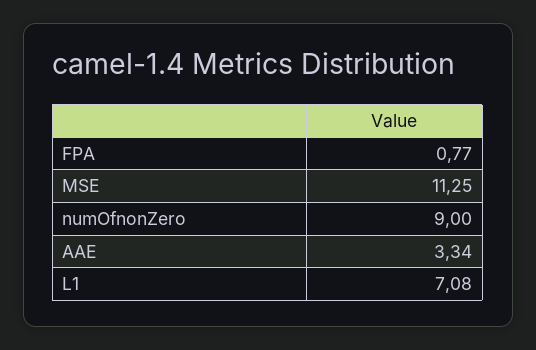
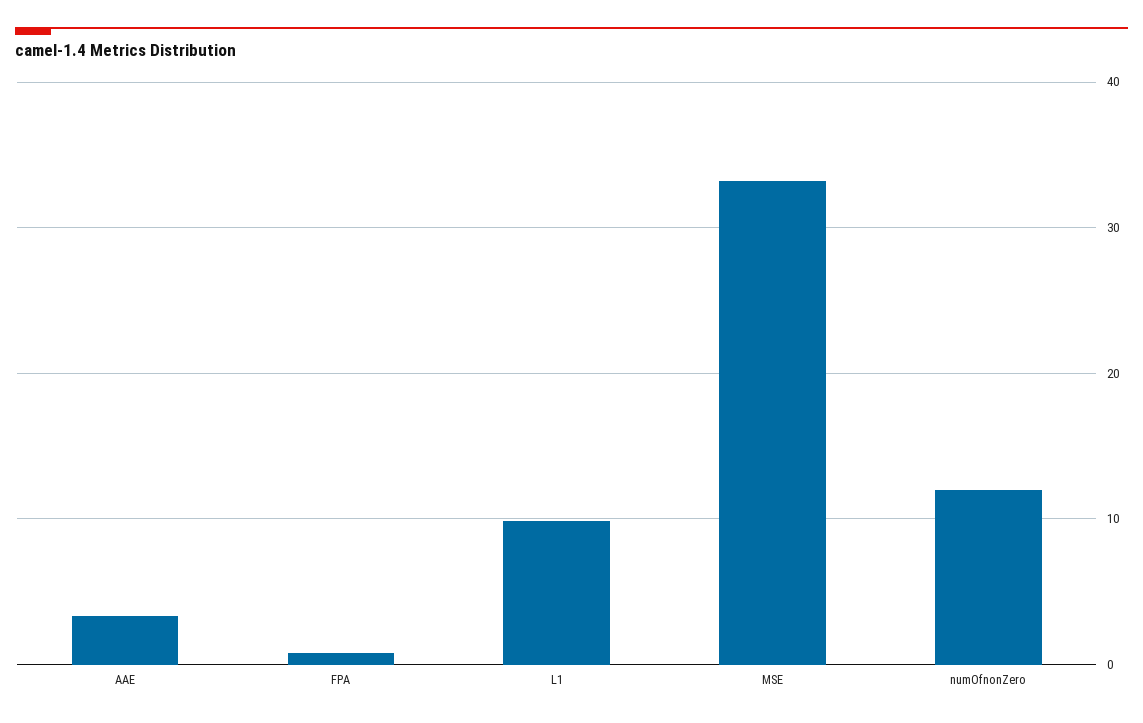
  {
    "FPA": 0.77,
-   "MSE": 11.25,
+   "MSE": 33,
-   "numOfnonZero": 9,
+   "numOfnonZero": 12,
    "AAE": 3.34,
-   "L1": 7.08
+   "L1": 10
  }

